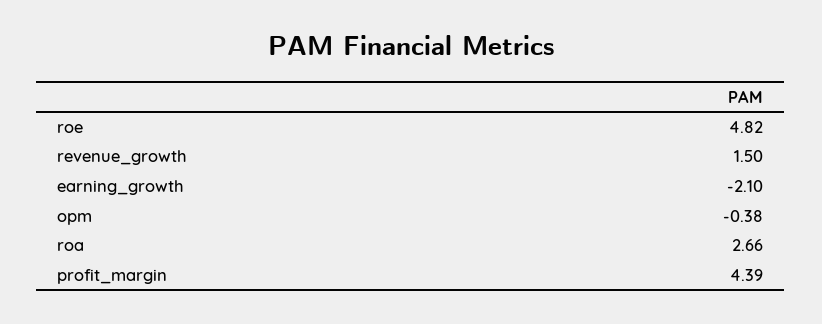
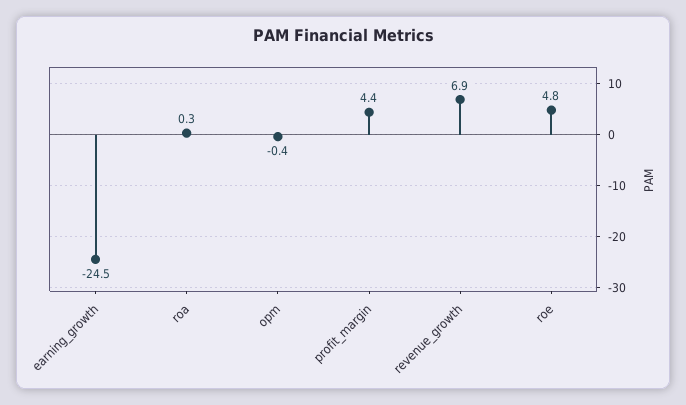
  {
    "roe": 4.82,
-   "revenue_growth": 1.5,
+   "revenue_growth": 6.9,
-   "earning_growth": -2.1,
+   "earning_growth": -24.5,
    "opm": -0.38,
-   "roa": 2.66,
+   "roa": 0.3,
    "profit_margin": 4.39
  }

